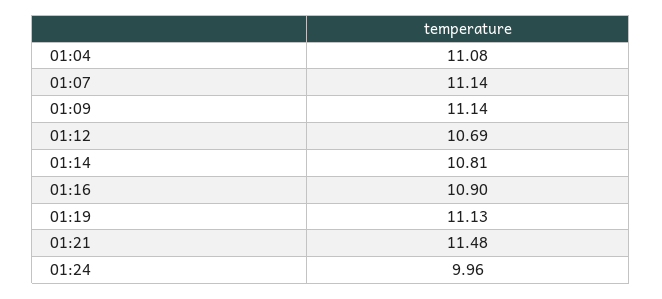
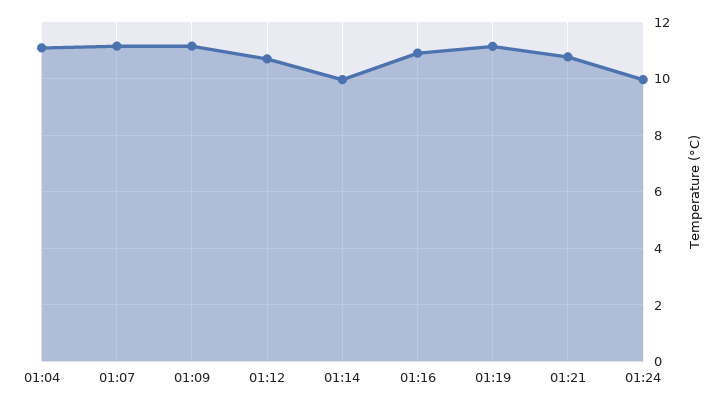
  {
    "01:04": 11.08,
    "01:07": 11.14,
    "01:09": 11.14,
    "01:12": 10.69,
-   "01:14": 10.81,
+   "01:14": 10,
    "01:16": 10.9,
    "01:19": 11.13,
-   "01:21": 11.48,
+   "01:21": 10.75,
    "01:24": 9.96
  }

